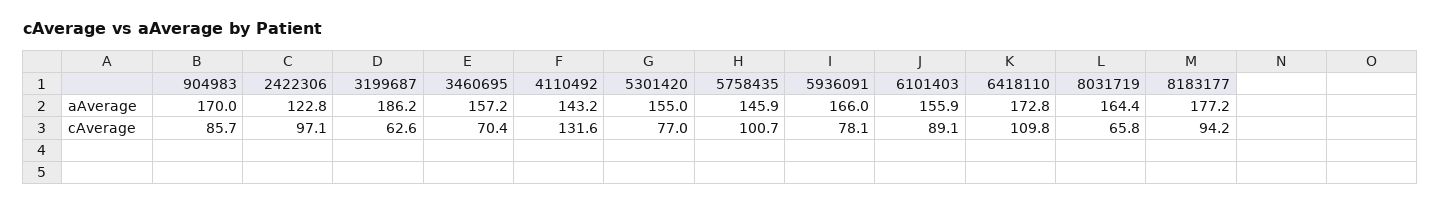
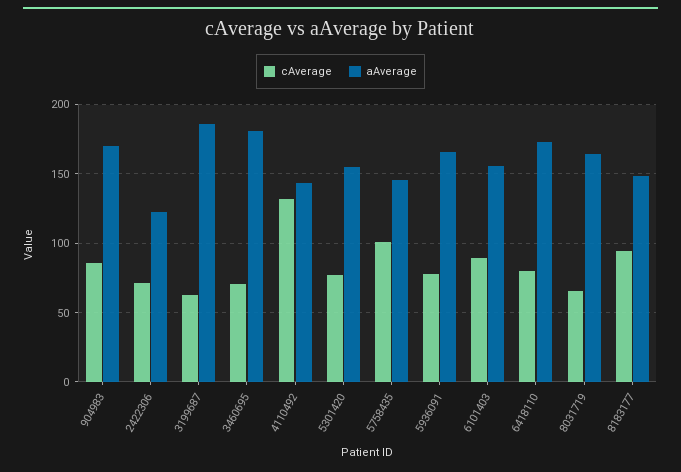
  {
    "aAverage": {
      "904983": 170,
      "2422306": 122.8,
      "3199687": 186.2,
-     "3460695": 157.2,
+     "3460695": 180,
      "4110492": 143.2,
      "5301420": 155,
      "5758435": 145.9,
      "5936091": 166,
      "6101403": 155.9,
      "6418110": 172.8,
      "8031719": 164.4,
-     "8183177": 177.2
+     "8183177": 150
    },
    "cAverage": {
      "904983": 85.7,
-     "2422306": 97.1,
+     "2422306": 70,
      "3199687": 62.6,
      "3460695": 70.4,
      "4110492": 131.6,
      "5301420": 77,
      "5758435": 100.7,
      "5936091": 78.1,
      "6101403": 89.1,
-     "6418110": 109.8,
+     "6418110": 80,
      "8031719": 65.8,
      "8183177": 94.2
    }
  }

